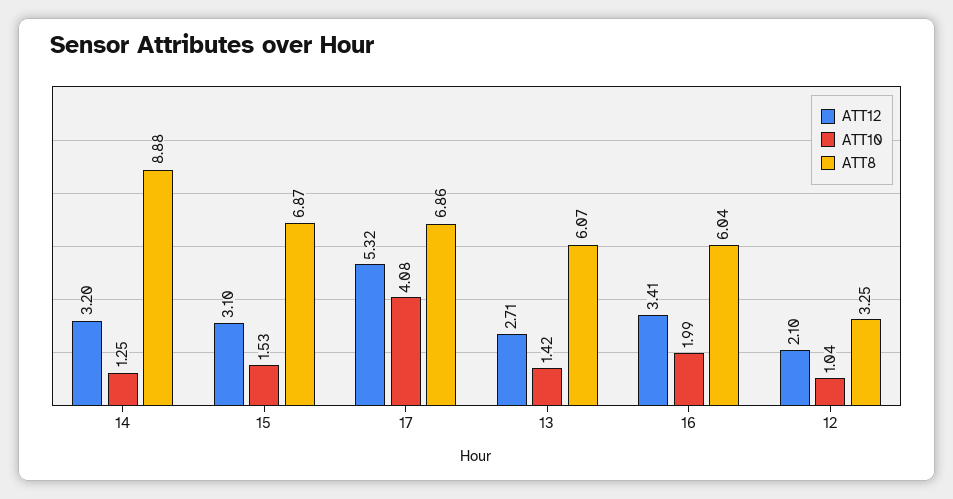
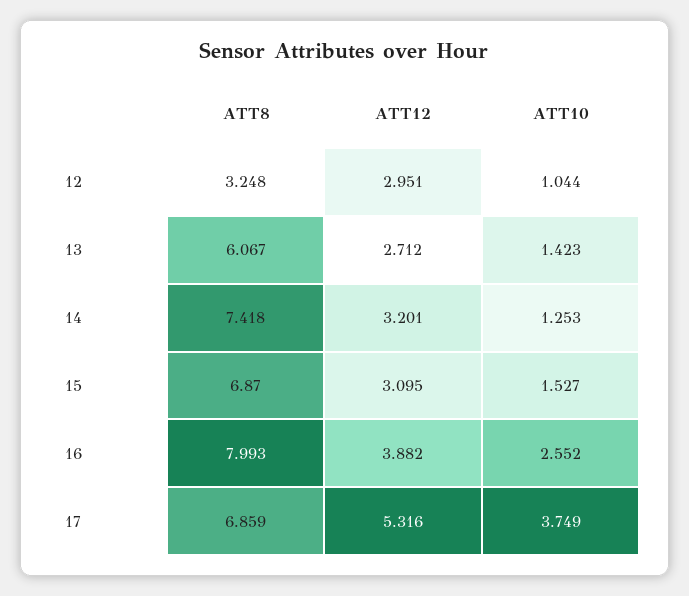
  {
    "ATT12": {
      "14": 3.201,
      "15": 3.095,
      "17": 5.316,
      "13": 2.712,
-     "16": 3.41,
+     "16": 3.882,
-     "12": 2.1
+     "12": 2.951
    },
    "ATT10": {
      "14": 1.253,
      "15": 1.527,
-     "17": 4.08,
+     "17": 3.749,
      "13": 1.423,
-     "16": 1.99,
+     "16": 2.552,
      "12": 1.044
    },
    "ATT8": {
-     "14": 8.88,
+     "14": 7.418,
      "15": 6.87,
      "17": 6.859,
      "13": 6.067,
-     "16": 6.04,
+     "16": 7.993,
      "12": 3.248
    }
  }

